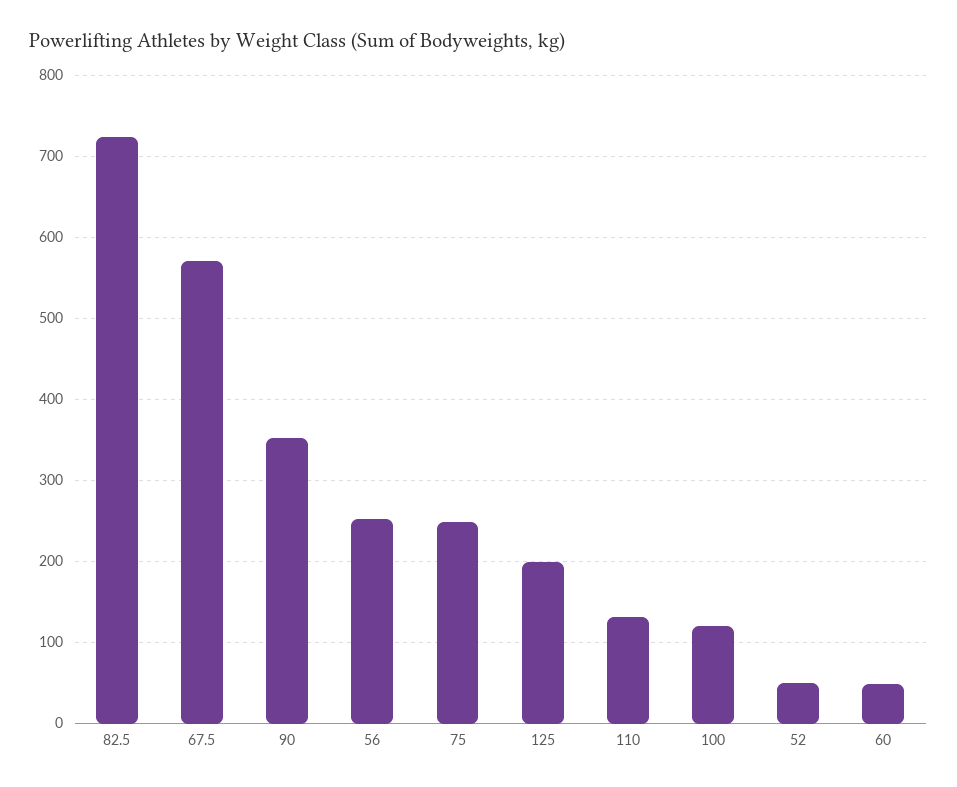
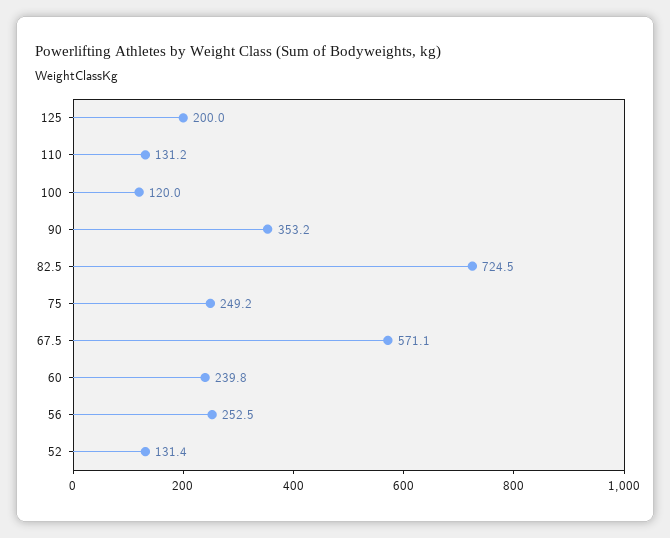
  {
    "82.5": 724.5,
    "67.5": 571.1,
    "90": 353.2,
    "56": 252.5,
    "75": 249.2,
    "125": 200,
    "110": 131.2,
    "100": 120,
-   "52": 50,
+   "52": 131.4,
-   "60": 50
+   "60": 239.8
  }

